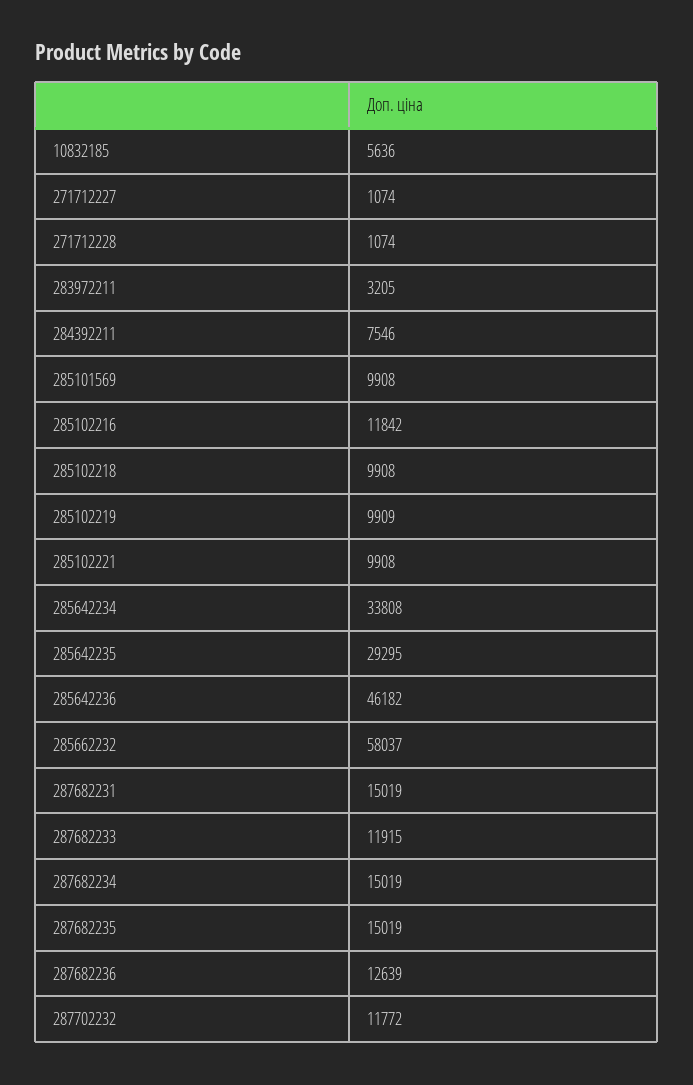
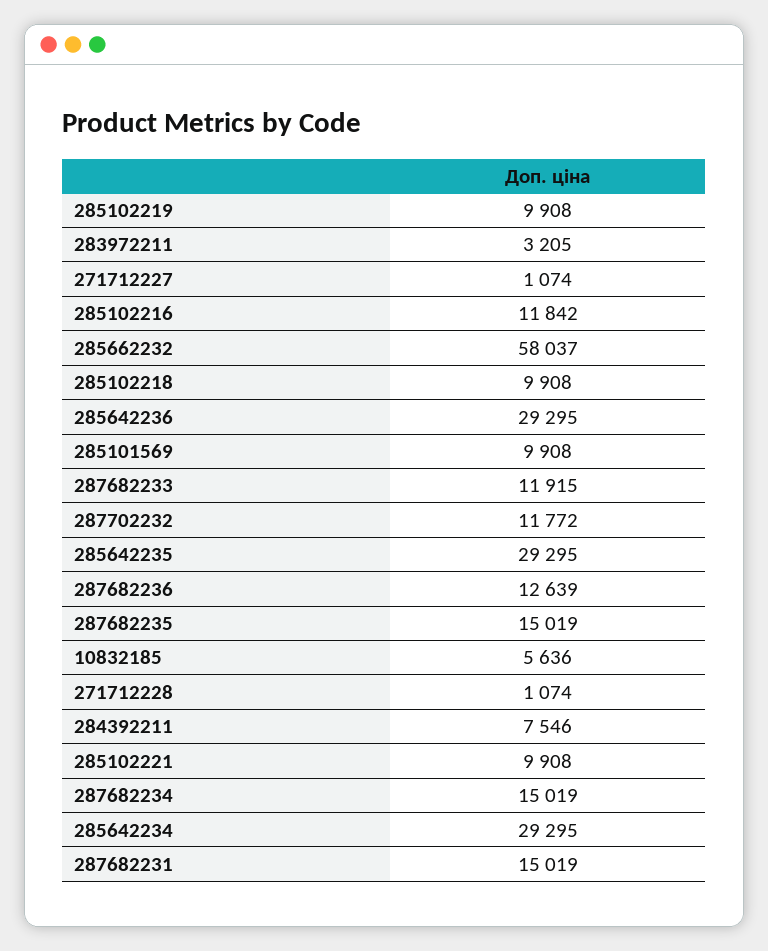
  {
    "10832185": 5636,
    "271712227": 1074,
    "271712228": 1074,
    "283972211": 3205,
    "284392211": 7546,
    "285101569": 9908,
    "285102216": 11842,
    "285102218": 9908,
-   "285102219": 9909,
+   "285102219": 9908,
    "285102221": 9908,
-   "285642234": 33808,
+   "285642234": 29295,
    "285642235": 29295,
-   "285642236": 46182,
+   "285642236": 29295,
    "285662232": 58037,
    "287682231": 15019,
    "287682233": 11915,
    "287682234": 15019,
    "287682235": 15019,
    "287682236": 12639,
    "287702232": 11772
  }

